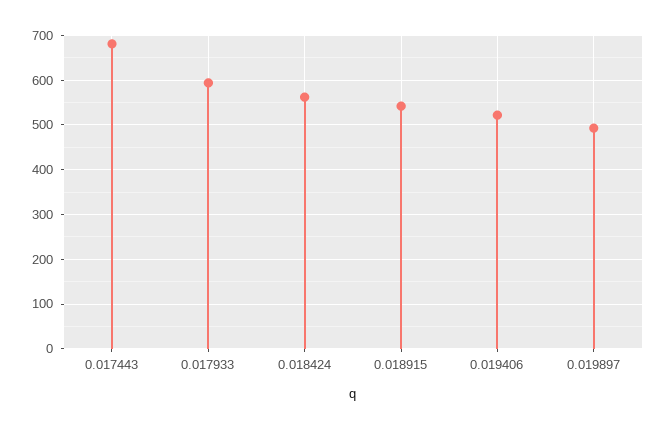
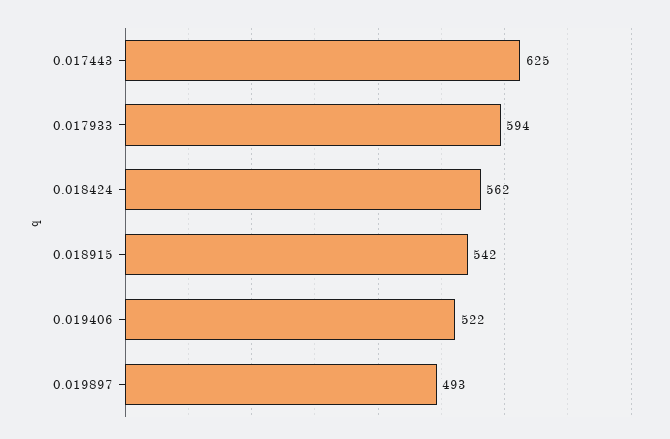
  {
-   "0.017443": 680,
+   "0.017443": 625,
    "0.017933": 594,
    "0.018424": 562,
    "0.018915": 542,
    "0.019406": 522,
    "0.019897": 493
  }

